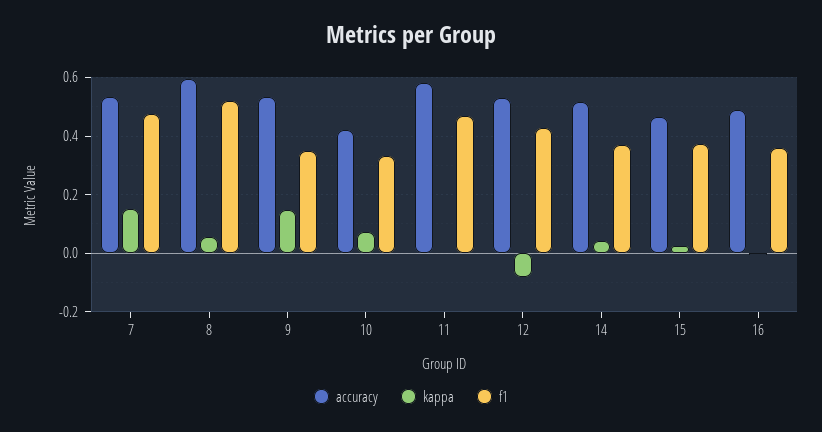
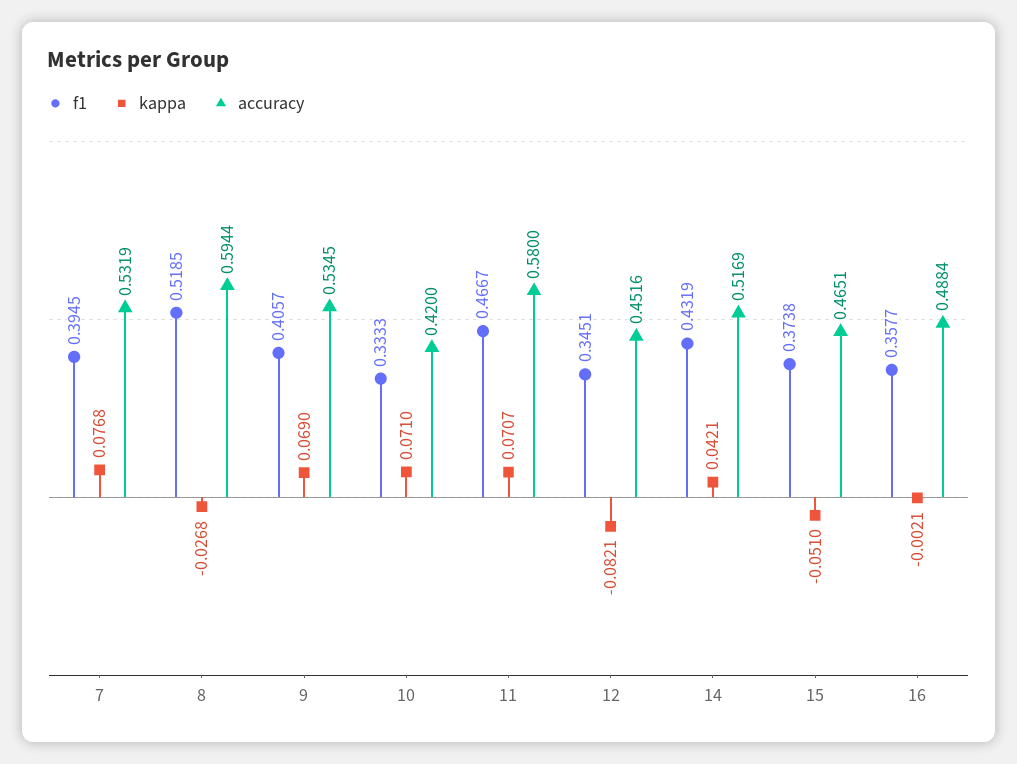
  {
    "accuracy": {
      "7": 0.5319,
      "8": 0.5944,
      "9": 0.5345,
      "10": 0.42,
      "11": 0.58,
-     "12": 0.525,
+     "12": 0.4516,
      "14": 0.5169,
      "15": 0.4651,
      "16": 0.4884
    },
    "kappa": {
-     "7": 0.15,
+     "7": 0.0768,
-     "8": 0.05,
+     "8": -0.0268,
-     "9": 0.15,
+     "9": 0.069,
      "10": 0.071,
-     "11": 0,
+     "11": 0.0707,
      "12": -0.0821,
      "14": 0.0421,
-     "15": 0.025,
+     "15": -0.051,
      "16": -0.0021
    },
    "f1": {
-     "7": 0.475,
+     "7": 0.3945,
      "8": 0.5185,
-     "9": 0.35,
+     "9": 0.4057,
      "10": 0.3333,
      "11": 0.4667,
-     "12": 0.425,
+     "12": 0.3451,
-     "14": 0.375,
+     "14": 0.4319,
      "15": 0.3738,
      "16": 0.3577
    }
  }

